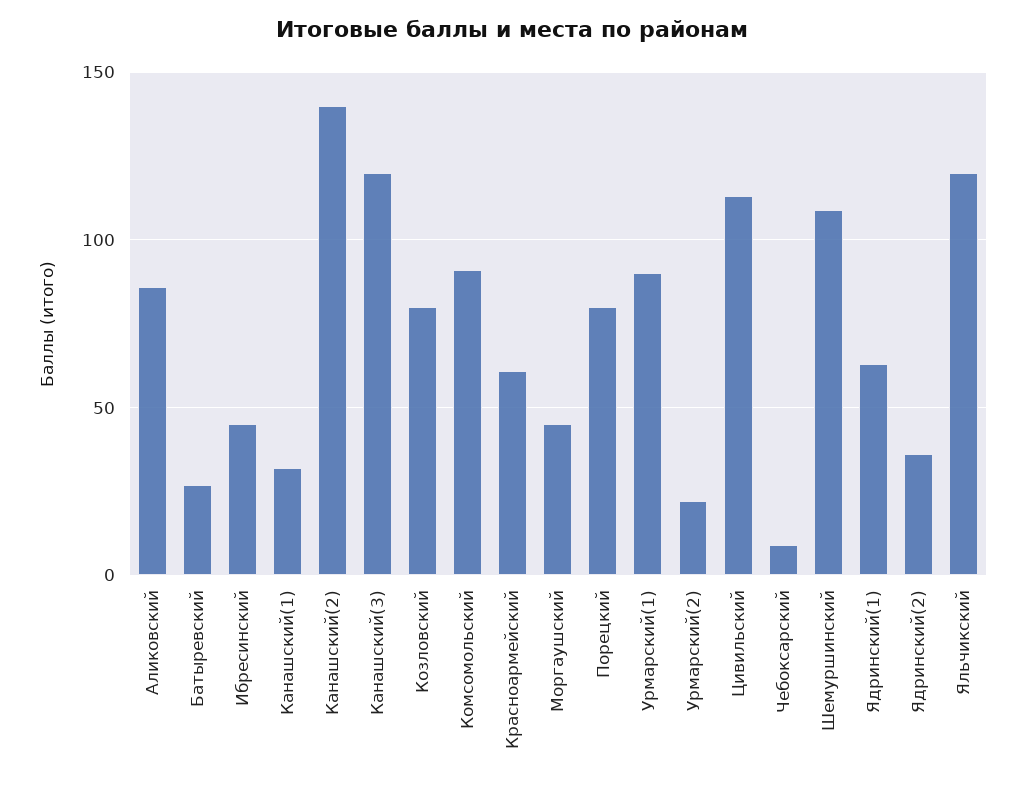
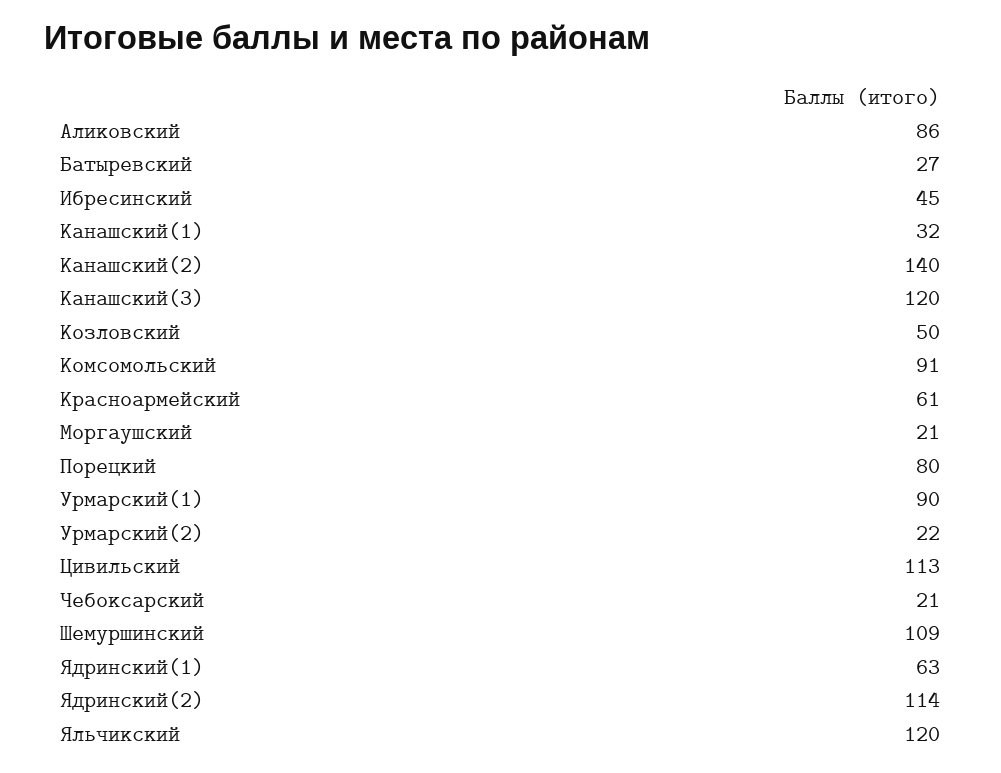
  {
    "Аликовский": 86,
    "Батыревский": 27,
    "Ибресинский": 45,
    "Канашский(1)": 32,
    "Канашский(2)": 140,
    "Канашский(3)": 120,
-   "Козловский": 80,
+   "Козловский": 50,
    "Комсомольский": 91,
    "Красноармейский": 61,
-   "Моргаушский": 45,
+   "Моргаушский": 21,
    "Порецкий": 80,
    "Урмарский(1)": 90,
    "Урмарский(2)": 22,
    "Цивильский": 113,
-   "Чебоксарский": 10,
+   "Чебоксарский": 21,
    "Шемуршинский": 109,
    "Ядринский(1)": 63,
-   "Ядринский(2)": 35,
+   "Ядринский(2)": 114,
    "Яльчикский": 120
  }

